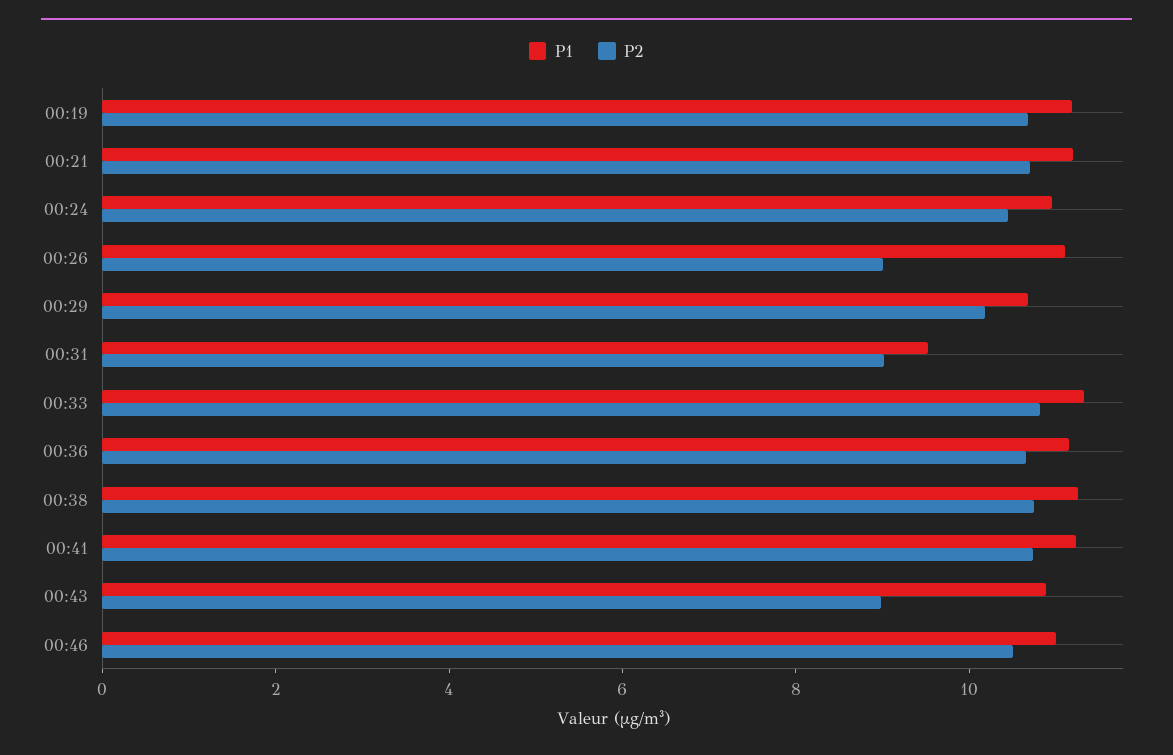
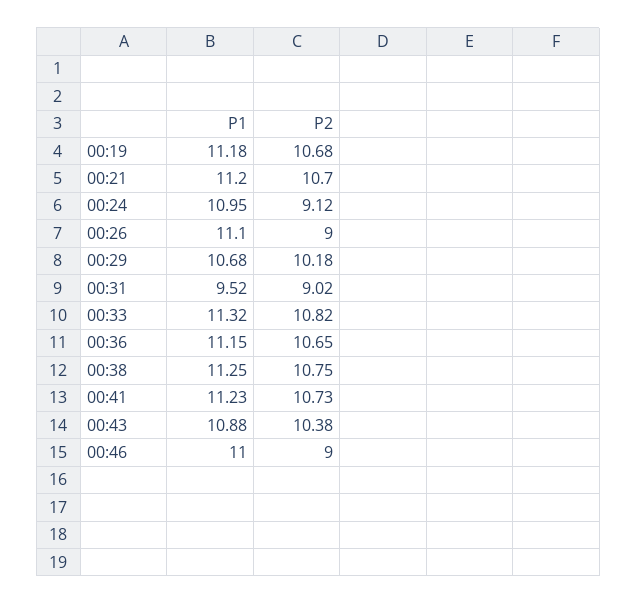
  {
    "P1": {
      "00:19": 11.18,
      "00:21": 11.2,
      "00:24": 10.95,
      "00:26": 11.1,
      "00:29": 10.68,
      "00:31": 9.52,
      "00:33": 11.32,
      "00:36": 11.15,
      "00:38": 11.25,
      "00:41": 11.23,
      "00:43": 10.88,
      "00:46": 11
    },
    "P2": {
      "00:19": 10.68,
      "00:21": 10.7,
-     "00:24": 10.5,
+     "00:24": 9.12,
      "00:26": 9,
      "00:29": 10.18,
      "00:31": 9.02,
      "00:33": 10.82,
      "00:36": 10.65,
      "00:38": 10.75,
      "00:41": 10.73,
-     "00:43": 9,
+     "00:43": 10.38,
-     "00:46": 10.5
+     "00:46": 9
    }
  }

